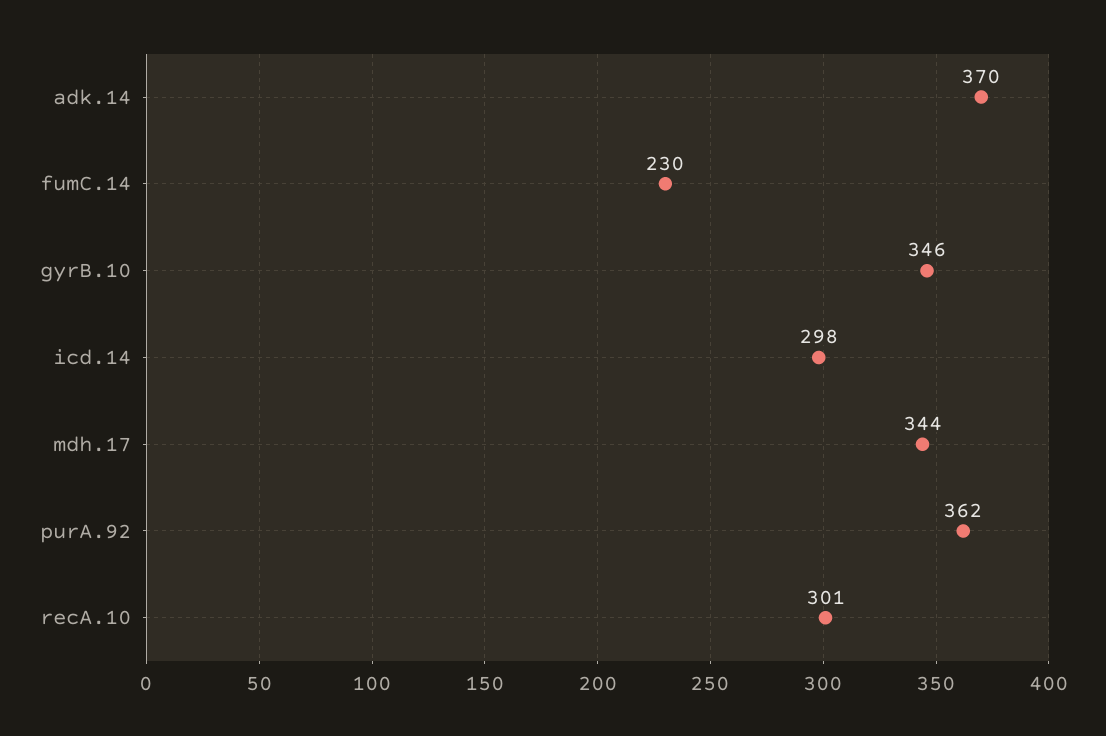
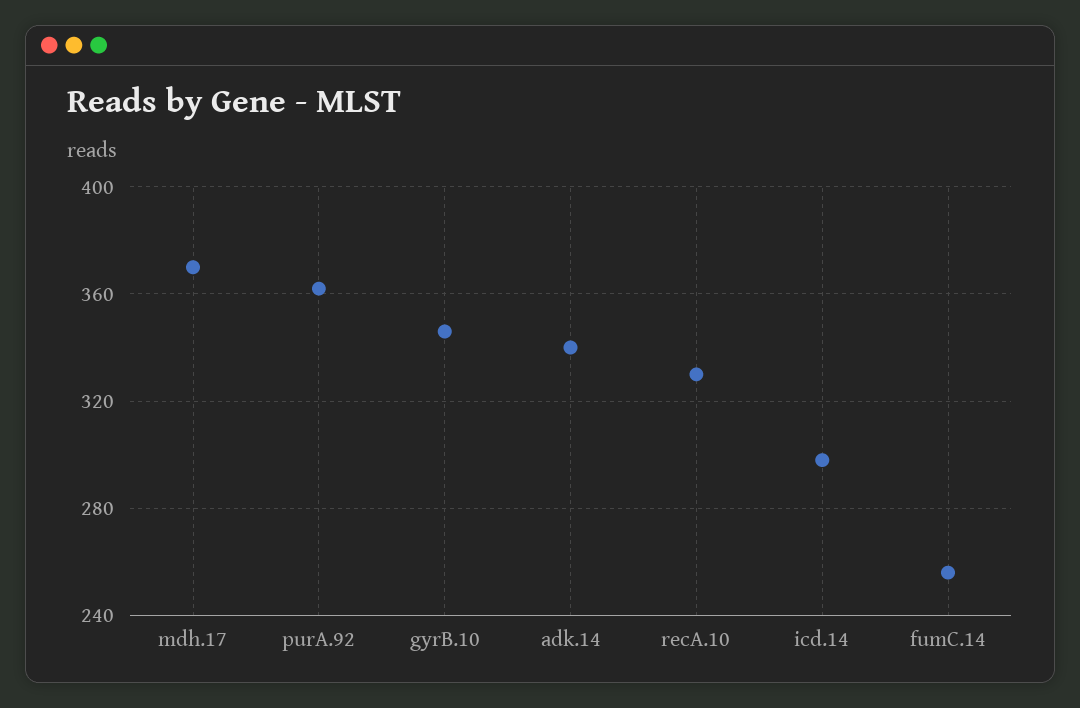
  {
-   "adk.14": 370,
+   "adk.14": 340,
-   "fumC.14": 230,
+   "fumC.14": 255,
    "gyrB.10": 346,
    "icd.14": 298,
-   "mdh.17": 344,
+   "mdh.17": 370,
    "purA.92": 362,
-   "recA.10": 301
+   "recA.10": 330
  }

